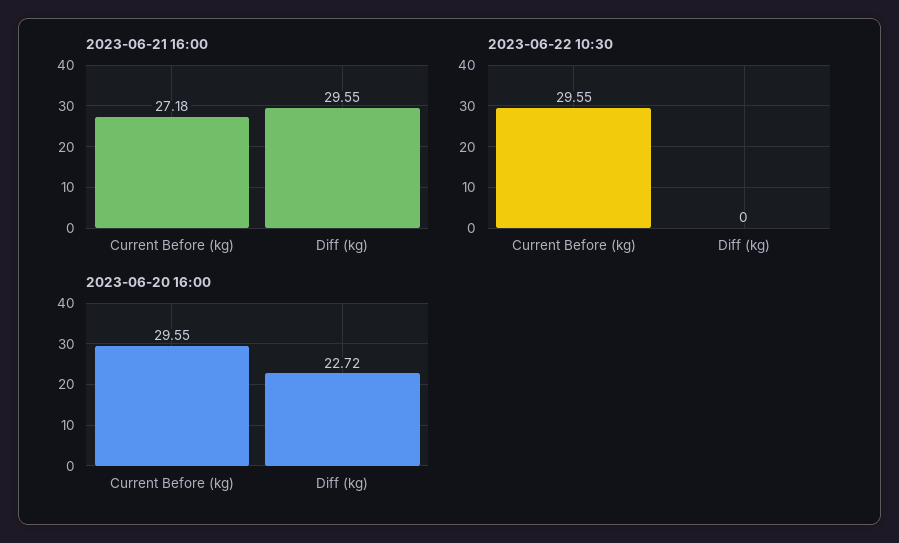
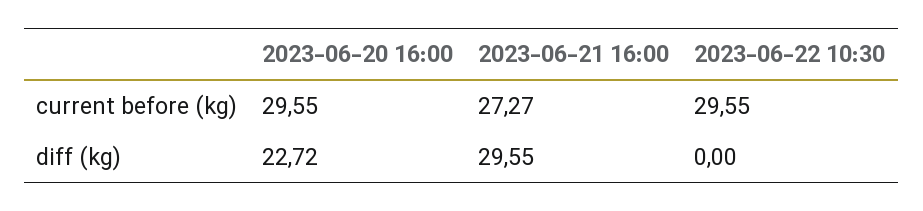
  {
    "2023-06-21 16:00": {
-     "Current Before (kg)": 27.18,
+     "Current Before (kg)": 27.27,
      "Diff (kg)": 29.55
    },
    "2023-06-22 10:30": {
      "Current Before (kg)": 29.55,
      "Diff (kg)": 0
    },
    "2023-06-20 16:00": {
      "Current Before (kg)": 29.55,
      "Diff (kg)": 22.72
    }
  }

